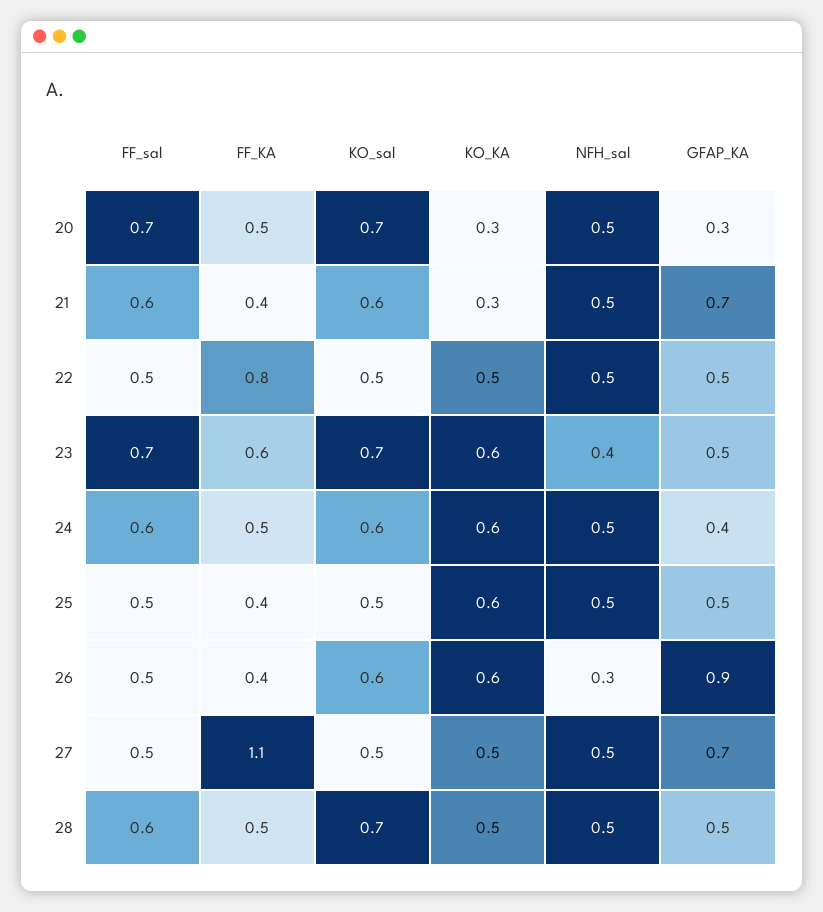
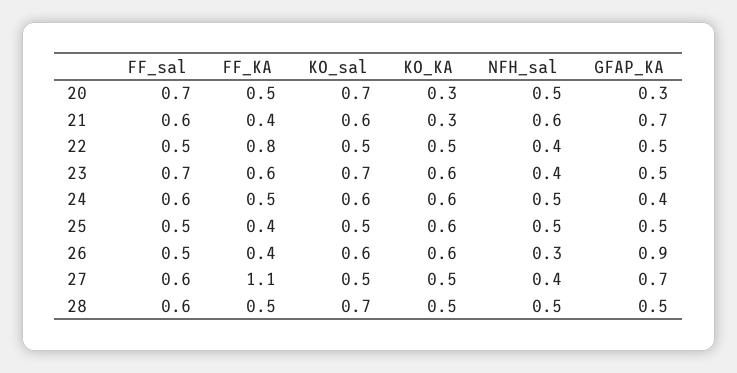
  {
    "FF_sal": {
      "20": 0.7,
      "21": 0.6,
      "22": 0.5,
      "23": 0.7,
      "24": 0.6,
      "25": 0.5,
      "26": 0.5,
-     "27": 0.5,
+     "27": 0.6,
      "28": 0.6
    },
    "FF_KA": {
      "20": 0.5,
      "21": 0.4,
      "22": 0.8,
      "23": 0.6,
      "24": 0.5,
      "25": 0.4,
      "26": 0.4,
      "27": 1.1,
      "28": 0.5
    },
    "KO_sal": {
      "20": 0.7,
      "21": 0.6,
      "22": 0.5,
      "23": 0.7,
      "24": 0.6,
      "25": 0.5,
      "26": 0.6,
      "27": 0.5,
      "28": 0.7
    },
    "KO_KA": {
      "20": 0.3,
      "21": 0.3,
      "22": 0.5,
      "23": 0.6,
      "24": 0.6,
      "25": 0.6,
      "26": 0.6,
      "27": 0.5,
      "28": 0.5
    },
    "NFH_sal": {
      "20": 0.5,
-     "21": 0.5,
+     "21": 0.6,
-     "22": 0.5,
+     "22": 0.4,
      "23": 0.4,
      "24": 0.5,
      "25": 0.5,
      "26": 0.3,
-     "27": 0.5,
+     "27": 0.4,
      "28": 0.5
    },
    "GFAP_KA": {
      "20": 0.3,
      "21": 0.7,
      "22": 0.5,
      "23": 0.5,
      "24": 0.4,
      "25": 0.5,
      "26": 0.9,
      "27": 0.7,
      "28": 0.5
    }
  }

